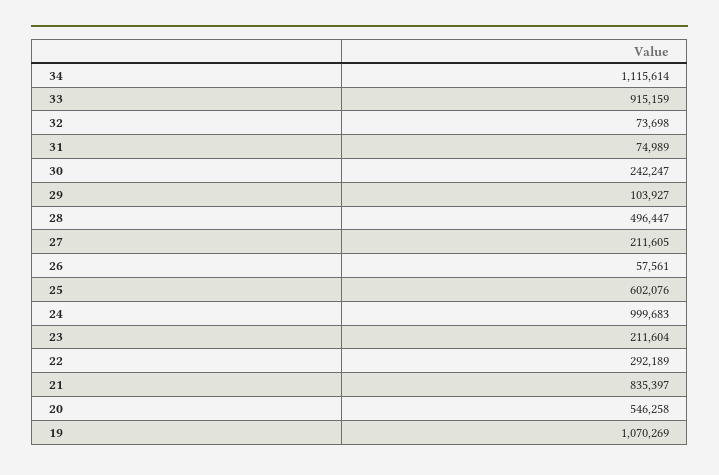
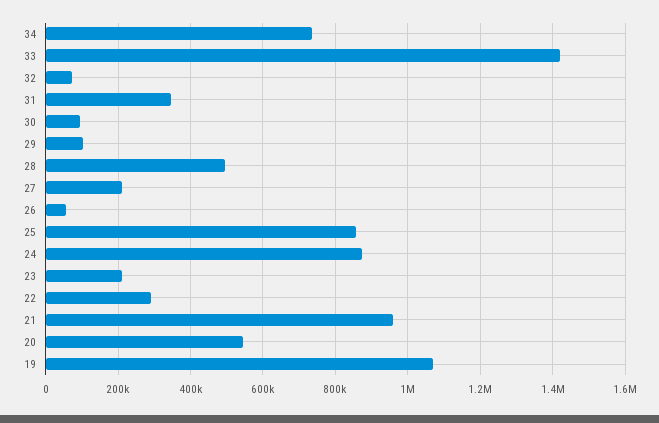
  {
-   "34": 1115614,
+   "34": 740000,
-   "33": 915159,
+   "33": 1420000,
    "32": 73698,
-   "31": 74989,
+   "31": 340000,
-   "30": 242247,
+   "30": 100000,
    "29": 103927,
    "28": 496447,
    "27": 211605,
    "26": 57561,
-   "25": 602076,
+   "25": 860000,
-   "24": 999683,
+   "24": 880000,
    "23": 211604,
    "22": 292189,
-   "21": 835397,
+   "21": 960000,
    "20": 546258,
    "19": 1070269
  }

